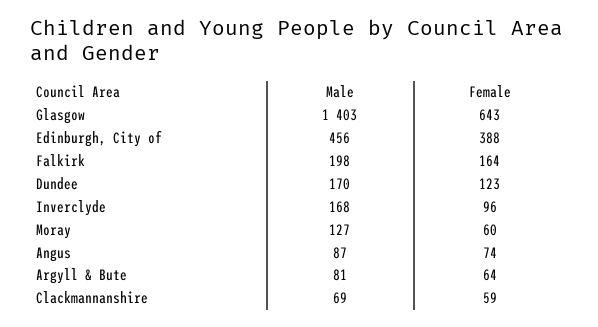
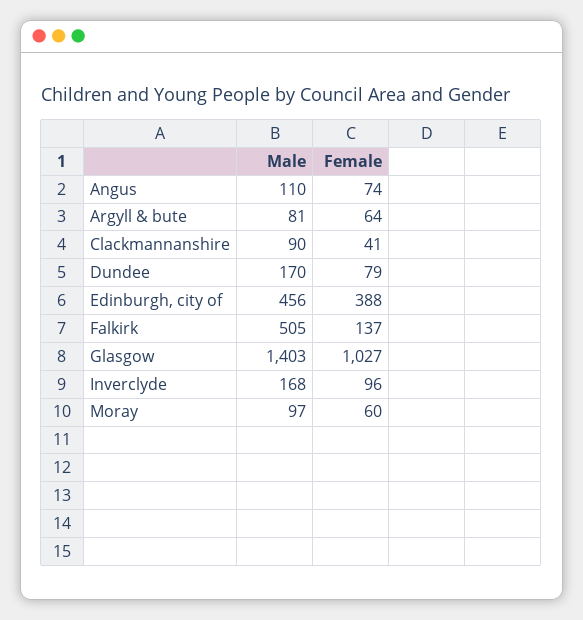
  {
    "Male": {
      "Glasgow": 1403,
      "Edinburgh, City of": 456,
-     "Falkirk": 198,
+     "Falkirk": 505,
      "Dundee": 170,
      "Inverclyde": 168,
-     "Moray": 127,
+     "Moray": 97,
-     "Angus": 87,
+     "Angus": 110,
      "Argyll & Bute": 81,
-     "Clackmannanshire": 69
+     "Clackmannanshire": 90
    },
    "Female": {
-     "Glasgow": 643,
+     "Glasgow": 1027,
      "Edinburgh, City of": 388,
-     "Falkirk": 164,
+     "Falkirk": 137,
-     "Dundee": 123,
+     "Dundee": 79,
      "Inverclyde": 96,
      "Moray": 60,
      "Angus": 74,
      "Argyll & Bute": 64,
-     "Clackmannanshire": 59
+     "Clackmannanshire": 41
    }
  }

